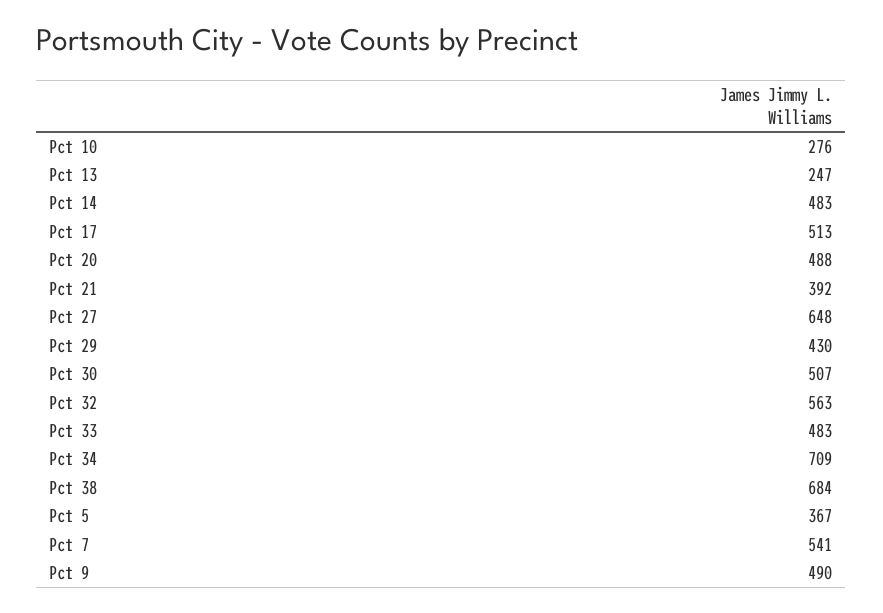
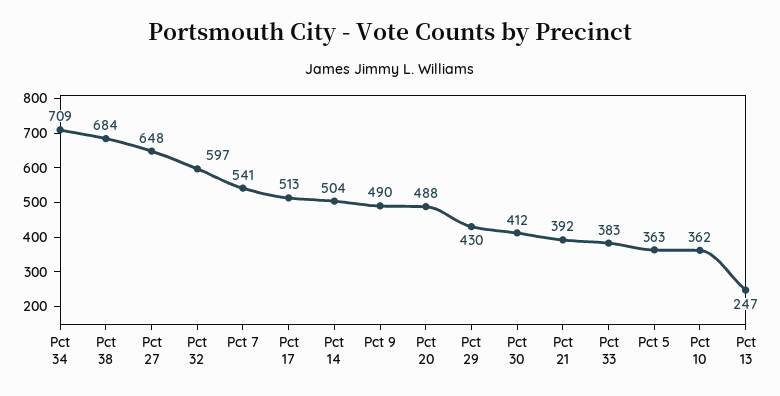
  {
-   "Pct 10": 276,
+   "Pct 10": 362,
    "Pct 13": 247,
-   "Pct 14": 483,
+   "Pct 14": 504,
    "Pct 17": 513,
    "Pct 20": 488,
    "Pct 21": 392,
    "Pct 27": 648,
    "Pct 29": 430,
-   "Pct 30": 507,
+   "Pct 30": 412,
-   "Pct 32": 563,
+   "Pct 32": 597,
-   "Pct 33": 483,
+   "Pct 33": 383,
    "Pct 34": 709,
    "Pct 38": 684,
-   "Pct 5": 367,
+   "Pct 5": 363,
    "Pct 7": 541,
    "Pct 9": 490
  }

